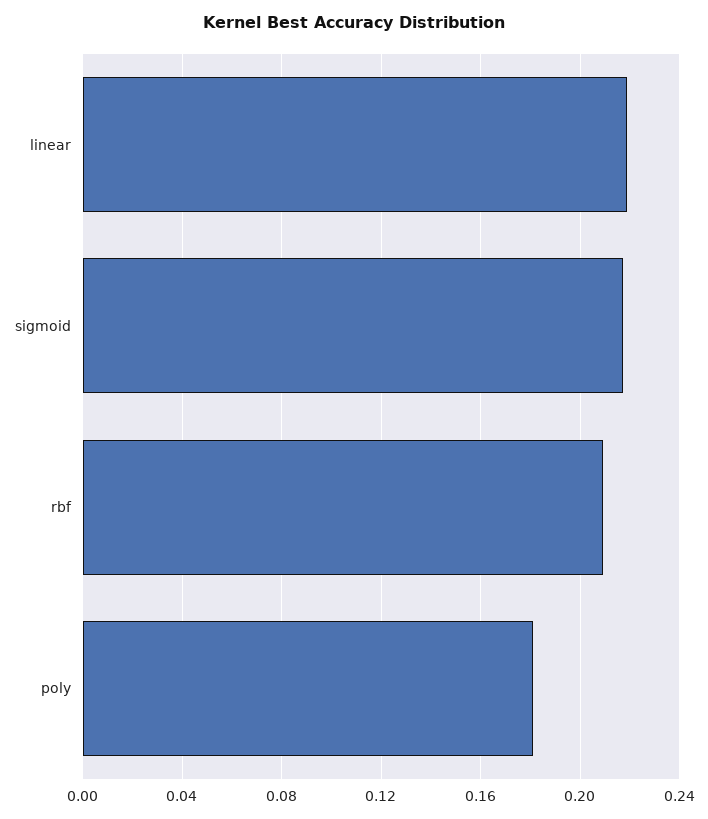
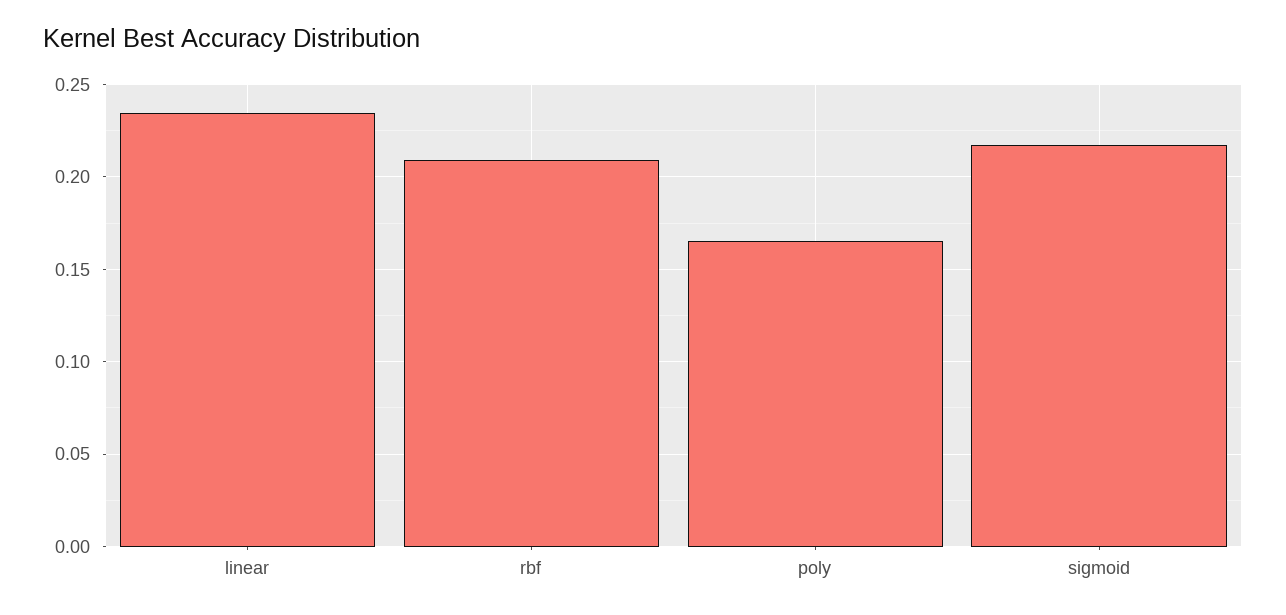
  {
-   "linear": 0.22,
+   "linear": 0.235,
    "sigmoid": 0.215,
    "rbf": 0.21,
-   "poly": 0.18
+   "poly": 0.165
  }

